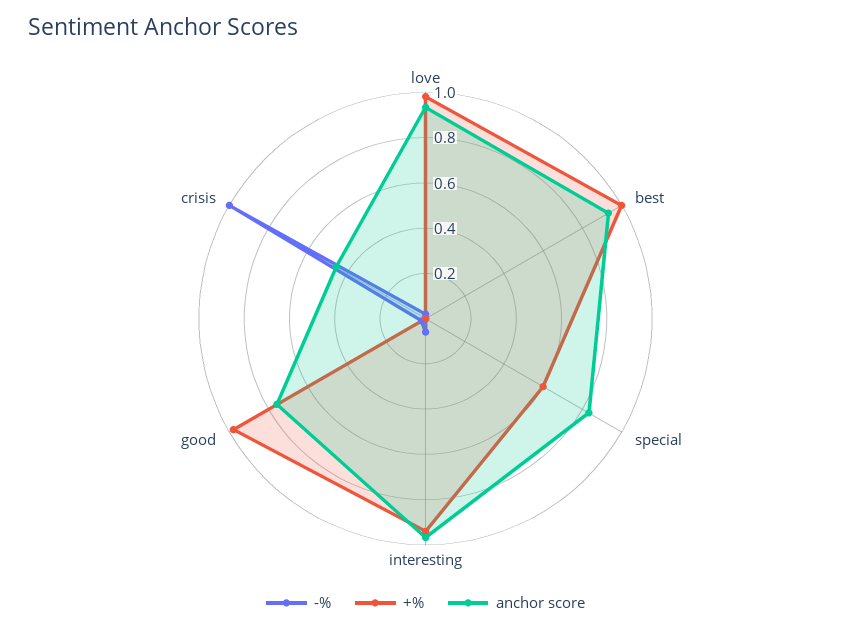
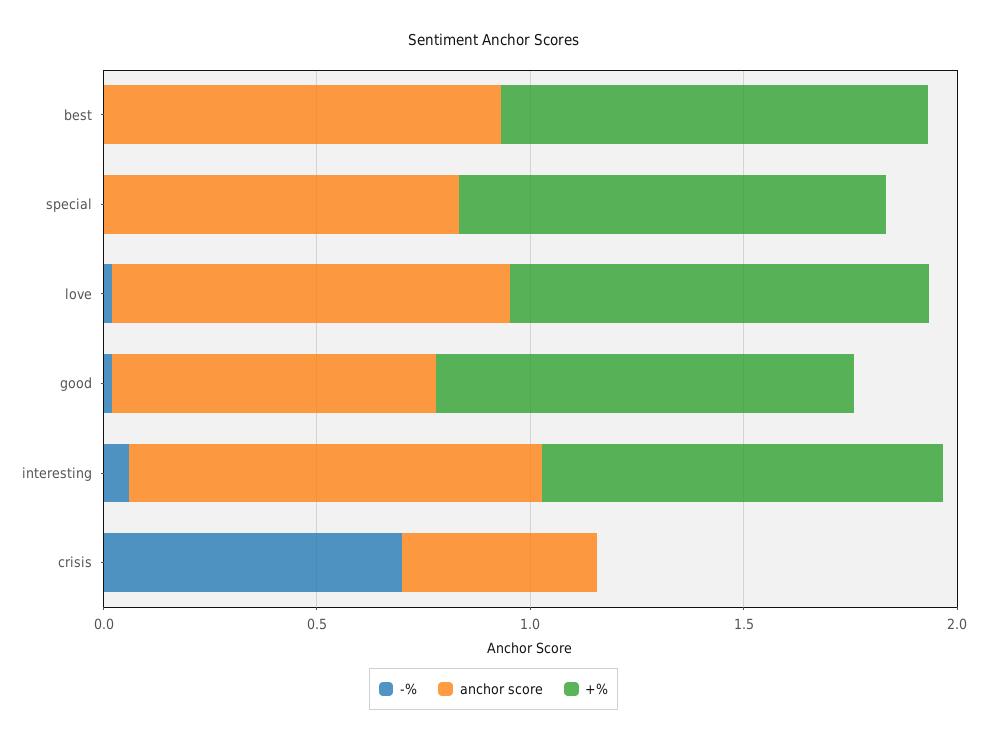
  {
    "-%": {
      "love": 0,
      "best": 0,
      "special": 0,
      "interesting": 0.05,
      "good": 0,
-     "crisis": 1
+     "crisis": 0.7
    },
    "+%": {
      "love": 1,
      "best": 1,
-     "special": 0.6,
+     "special": 1,
      "interesting": 0.95,
      "good": 1,
      "crisis": 0
    },
    "anchor score": {
      "love": 0.95,
      "best": 0.95,
      "special": 0.85,
      "interesting": 0.95,
      "good": 0.75,
      "crisis": 0.45
    }
  }

